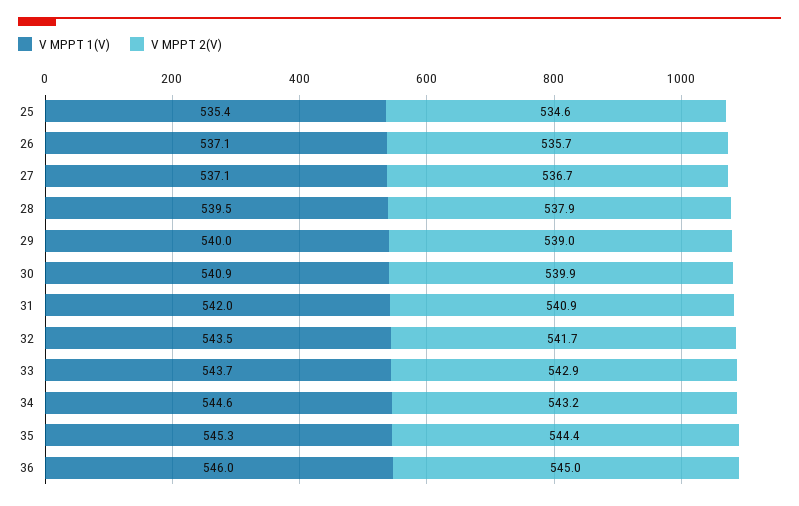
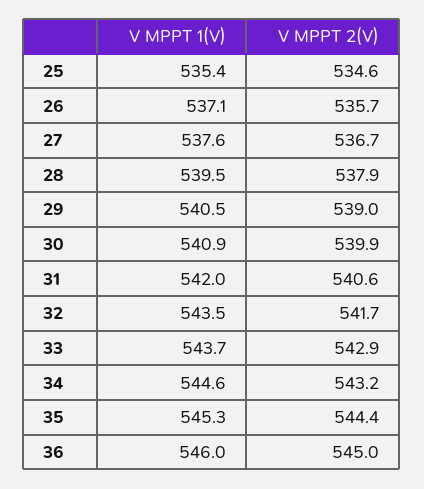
  {
    "V MPPT 1(V)": {
      "25": 535.4,
      "26": 537.1,
-     "27": 537.1,
+     "27": 537.6,
      "28": 539.5,
-     "29": 540,
+     "29": 540.5,
      "30": 540.9,
      "31": 542,
      "32": 543.5,
      "33": 543.7,
      "34": 544.6,
      "35": 545.3,
      "36": 546
    },
    "V MPPT 2(V)": {
      "25": 534.6,
      "26": 535.7,
      "27": 536.7,
      "28": 537.9,
      "29": 539,
      "30": 539.9,
-     "31": 540.9,
+     "31": 540.6,
      "32": 541.7,
      "33": 542.9,
      "34": 543.2,
      "35": 544.4,
      "36": 545
    }
  }

